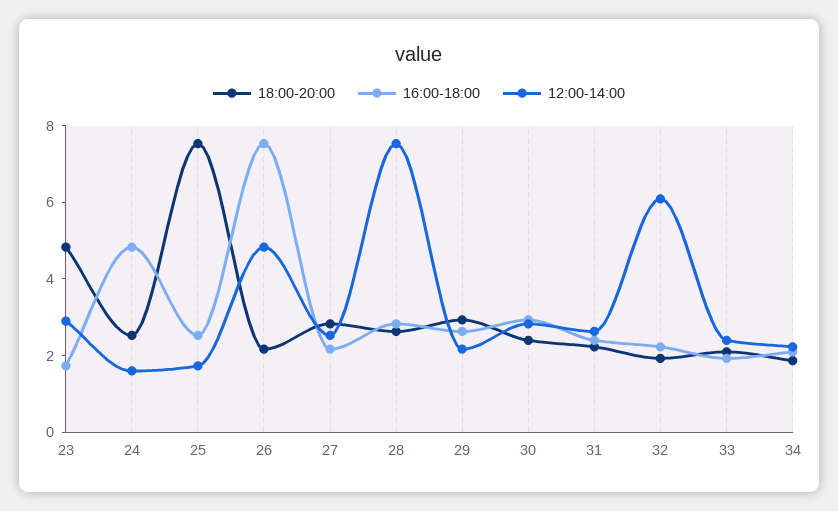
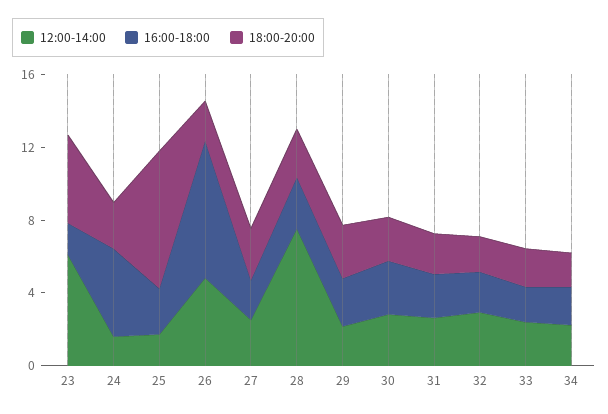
  {
    "18:00-20:00": {
      "23": 5,
      "24": 2.5,
      "25": 7.5,
      "26": 2,
      "27": 3,
      "28": 2.5,
      "29": 3,
      "30": 2.5,
      "31": 2,
      "32": 2,
      "33": 2,
      "34": 2
    },
    "16:00-18:00": {
      "23": 1.5,
      "24": 5,
      "25": 2.5,
      "26": 7.5,
      "27": 2,
      "28": 3,
      "29": 2.5,
      "30": 3,
      "31": 2.5,
      "32": 2,
      "33": 2,
      "34": 2
    },
    "12:00-14:00": {
-     "23": 3,
+     "23": 6,
      "24": 1.5,
      "25": 1.5,
      "26": 5,
      "27": 2.5,
      "28": 7.5,
      "29": 2,
      "30": 3,
      "31": 2.5,
-     "32": 6,
+     "32": 3,
      "33": 2.5,
      "34": 2
    }
  }

